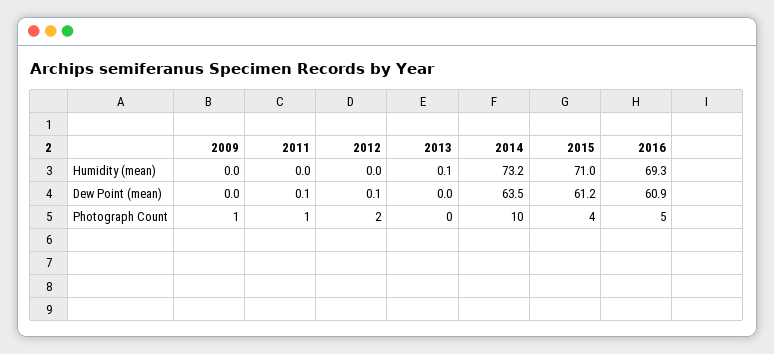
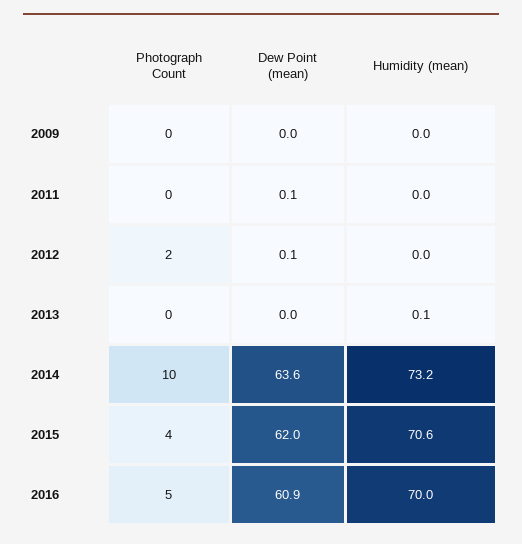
  {
    "2009": {
      "Humidity (mean)": 0,
      "Dew Point (mean)": 0,
-     "Photograph Count": 1
+     "Photograph Count": 0
    },
    "2011": {
      "Humidity (mean)": 0,
      "Dew Point (mean)": 0.1,
-     "Photograph Count": 1
+     "Photograph Count": 0
    },
    "2012": {
      "Humidity (mean)": 0,
      "Dew Point (mean)": 0.1,
      "Photograph Count": 2
    },
    "2013": {
      "Humidity (mean)": 0.1,
      "Dew Point (mean)": 0,
      "Photograph Count": 0
    },
    "2014": {
      "Humidity (mean)": 73.2,
-     "Dew Point (mean)": 63.5,
+     "Dew Point (mean)": 63.6,
      "Photograph Count": 10
    },
    "2015": {
-     "Humidity (mean)": 71,
+     "Humidity (mean)": 70.6,
-     "Dew Point (mean)": 61.2,
+     "Dew Point (mean)": 62,
      "Photograph Count": 4
    },
    "2016": {
-     "Humidity (mean)": 69.3,
+     "Humidity (mean)": 70,
      "Dew Point (mean)": 60.9,
      "Photograph Count": 5
    }
  }

